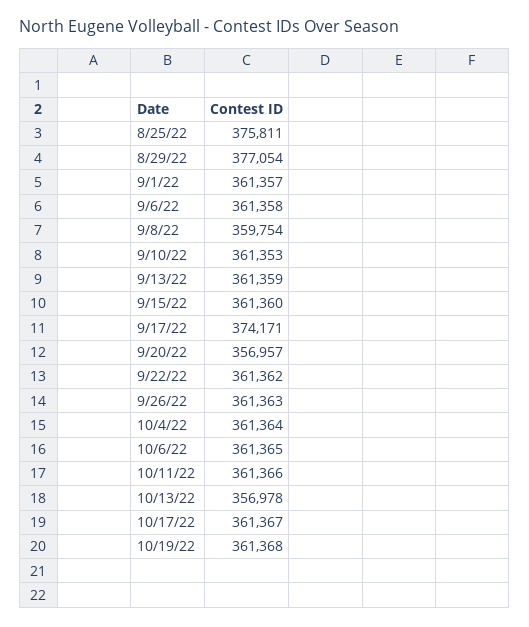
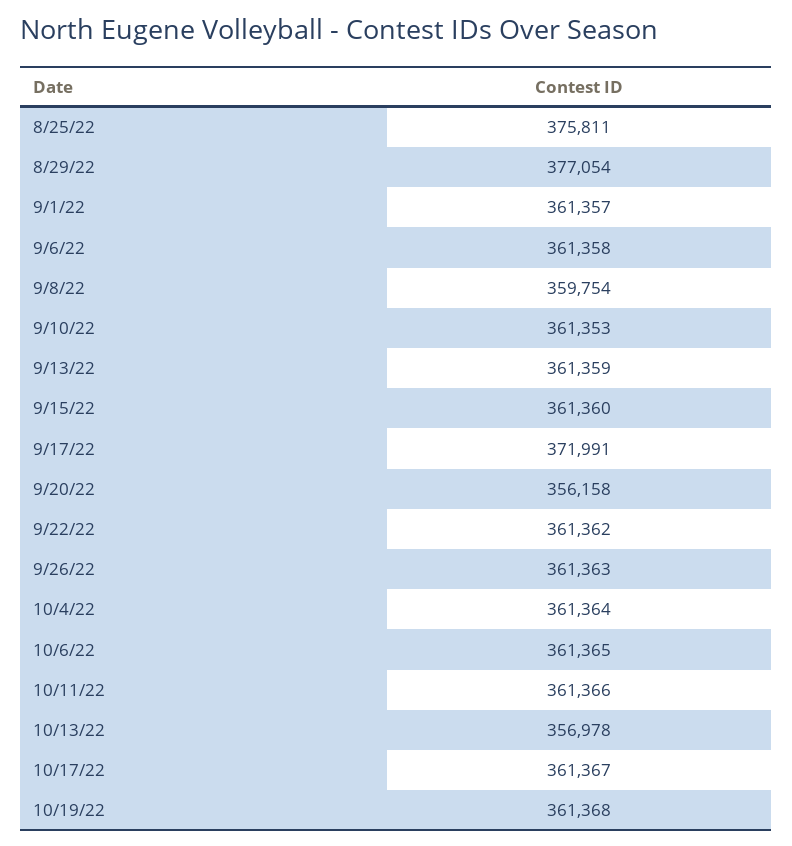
  {
    "8/25/22": 375811,
    "8/29/22": 377054,
    "9/1/22": 361357,
    "9/6/22": 361358,
    "9/8/22": 359754,
    "9/10/22": 361353,
    "9/13/22": 361359,
    "9/15/22": 361360,
-   "9/17/22": 374171,
+   "9/17/22": 371991,
-   "9/20/22": 356957,
+   "9/20/22": 356158,
    "9/22/22": 361362,
    "9/26/22": 361363,
    "10/4/22": 361364,
    "10/6/22": 361365,
    "10/11/22": 361366,
    "10/13/22": 356978,
    "10/17/22": 361367,
    "10/19/22": 361368
  }

